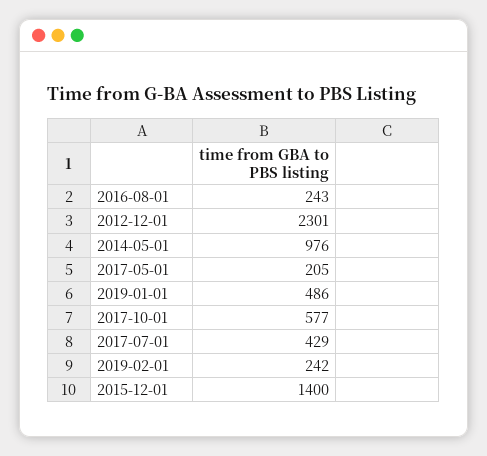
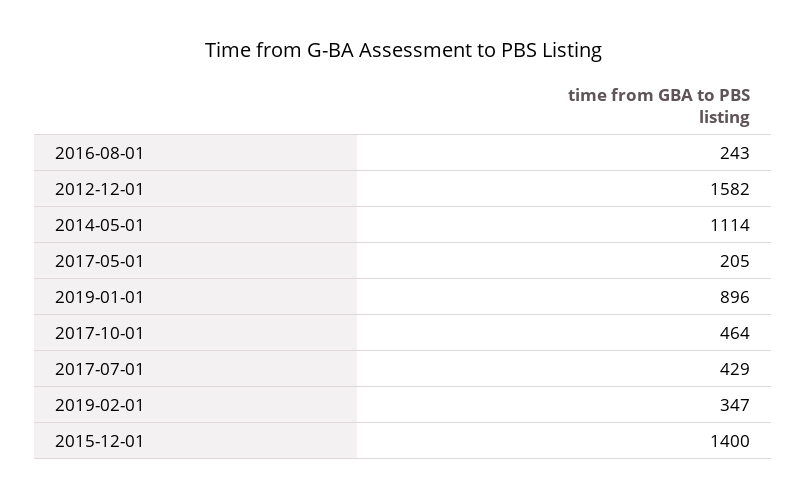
  {
    "2016-08-01": 243,
-   "2012-12-01": 2301,
+   "2012-12-01": 1582,
-   "2014-05-01": 976,
+   "2014-05-01": 1114,
    "2017-05-01": 205,
-   "2019-01-01": 486,
+   "2019-01-01": 896,
-   "2017-10-01": 577,
+   "2017-10-01": 464,
    "2017-07-01": 429,
-   "2019-02-01": 242,
+   "2019-02-01": 347,
    "2015-12-01": 1400
  }

